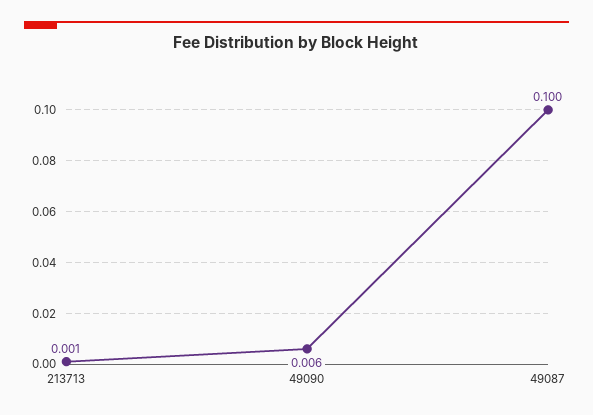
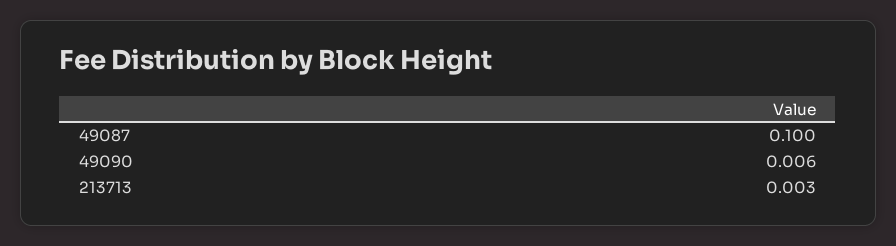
  {
-   "213713": 0.001,
+   "213713": 0.003,
    "49090": 0.006,
    "49087": 0.1
  }

